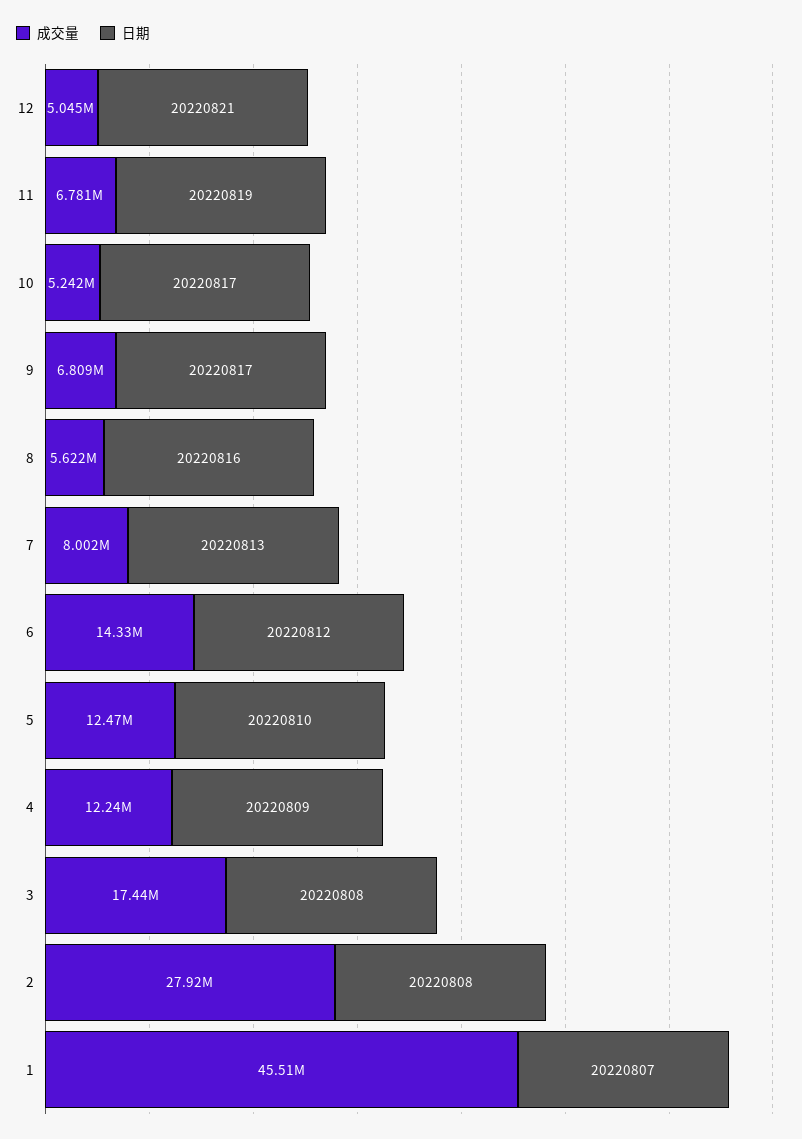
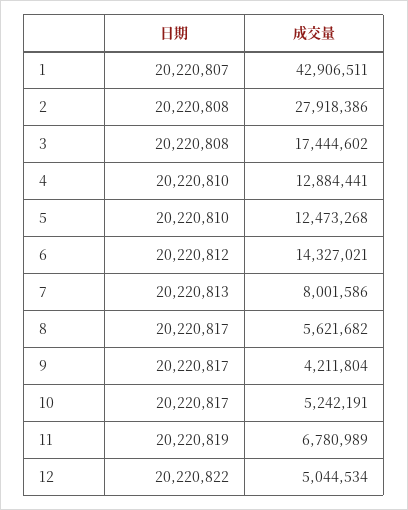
  {
    "成交量": {
      "12": 5044534,
      "11": 6780989,
      "10": 5242191,
-     "9": 6809000,
+     "9": 4211804,
      "8": 5621682,
      "7": 8001586,
      "6": 14327021,
      "5": 12473268,
-     "4": 12240000,
+     "4": 12884441,
      "3": 17444602,
      "2": 27918386,
-     "1": 45510000
+     "1": 42906511
    },
    "日期": {
-     "12": 20220821,
+     "12": 20220822,
      "11": 20220819,
      "10": 20220817,
      "9": 20220817,
-     "8": 20220816,
+     "8": 20220817,
      "7": 20220813,
      "6": 20220812,
      "5": 20220810,
-     "4": 20220809,
+     "4": 20220810,
      "3": 20220808,
      "2": 20220808,
      "1": 20220807
    }
  }

